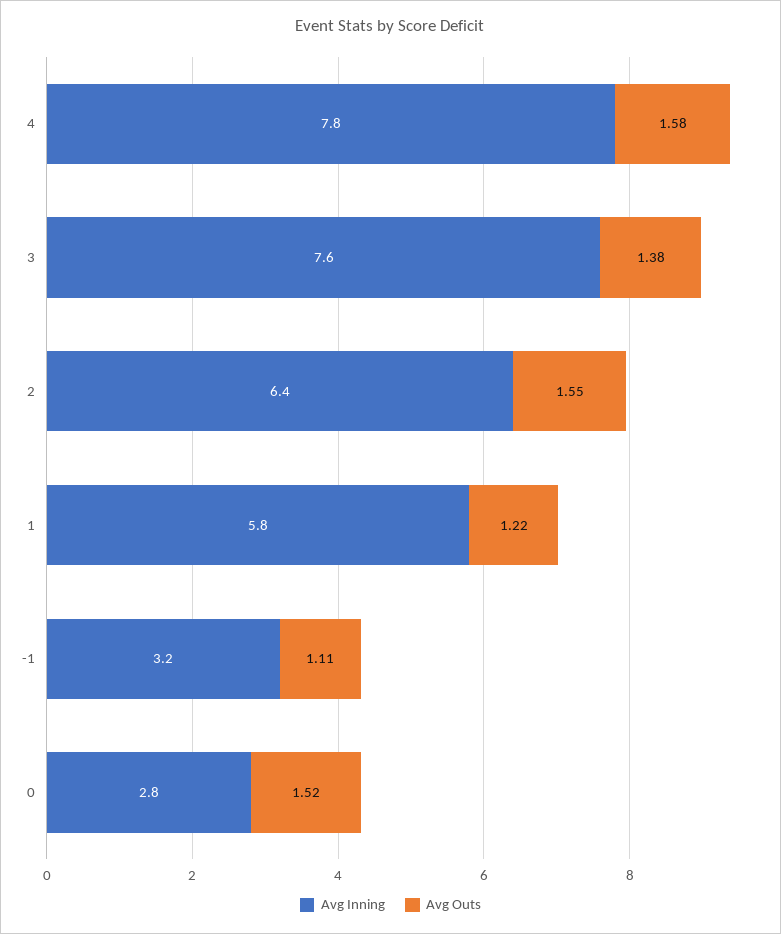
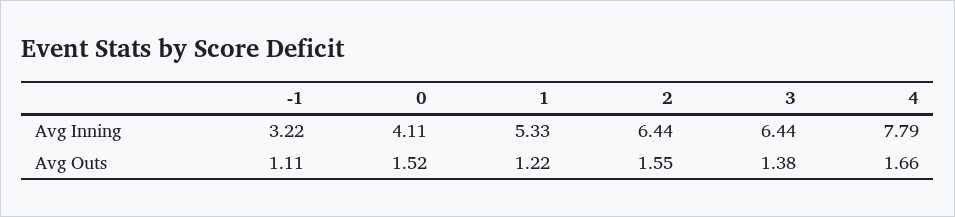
  {
    "Avg Inning": {
      "4": 7.79,
-     "3": 7.6,
+     "3": 6.44,
      "2": 6.44,
-     "1": 5.8,
+     "1": 5.33,
      "-1": 3.22,
-     "0": 2.8
+     "0": 4.11
    },
    "Avg Outs": {
-     "4": 1.58,
+     "4": 1.66,
      "3": 1.38,
      "2": 1.55,
      "1": 1.22,
      "-1": 1.11,
      "0": 1.52
    }
  }

